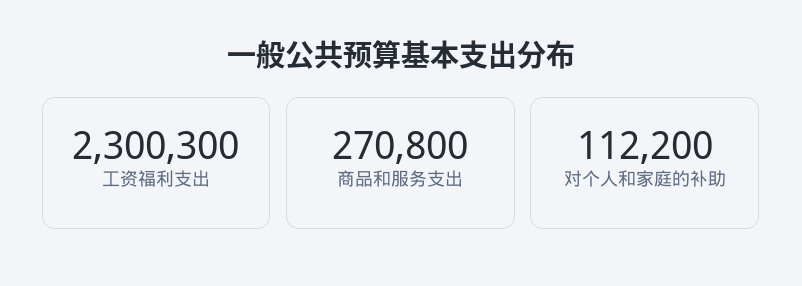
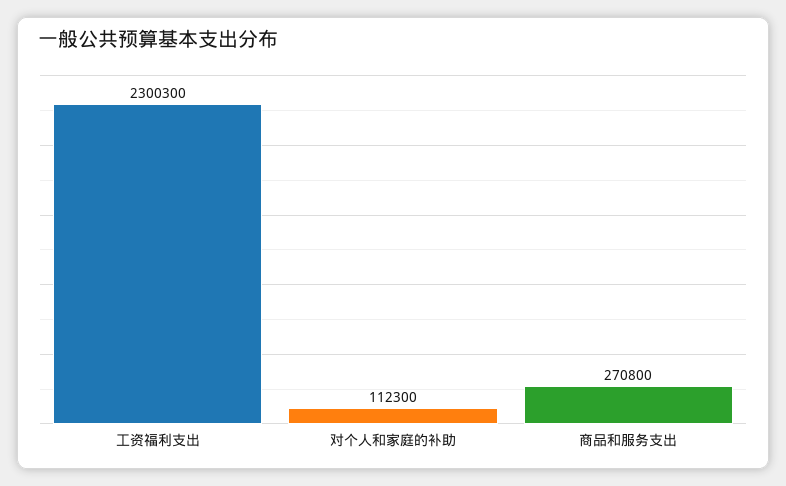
  {
    "工资福利支出": 2300300,
    "商品和服务支出": 270800,
-   "对个人和家庭的补助": 112200
+   "对个人和家庭的补助": 112300
  }

